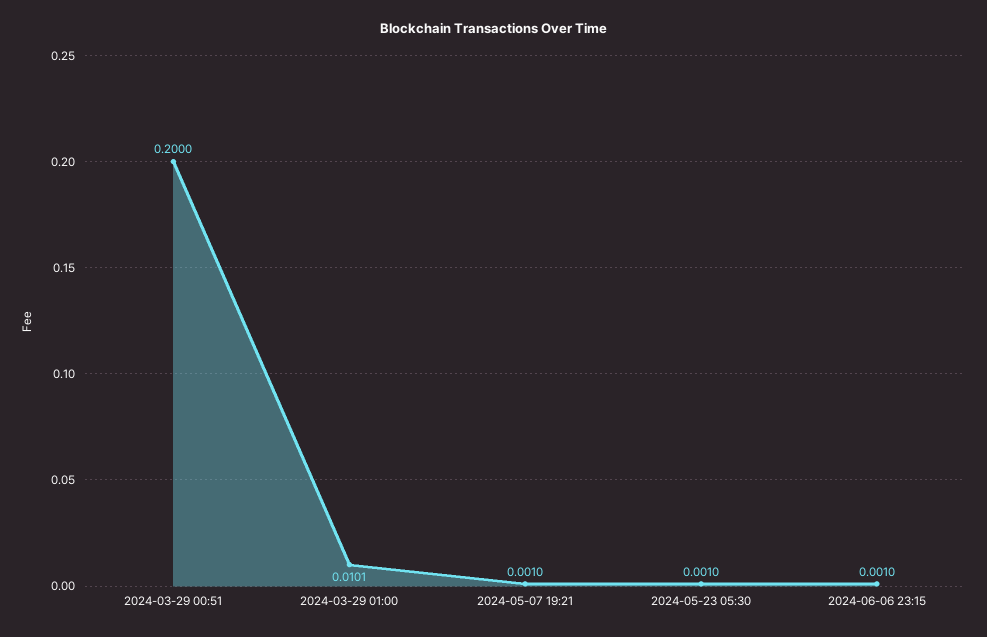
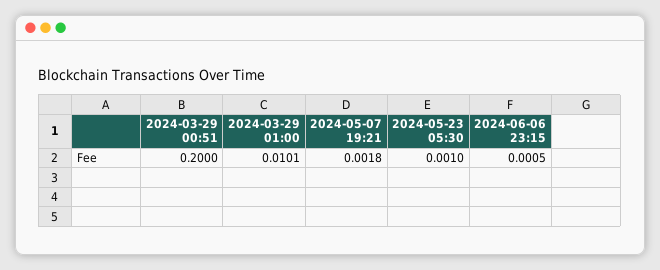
  {
    "2024-03-29 00:51": 0.2,
    "2024-03-29 01:00": 0.0101,
-   "2024-05-07 19:21": 0.001,
+   "2024-05-07 19:21": 0.0018,
    "2024-05-23 05:30": 0.001,
-   "2024-06-06 23:15": 0.001
+   "2024-06-06 23:15": 0.0005
  }

